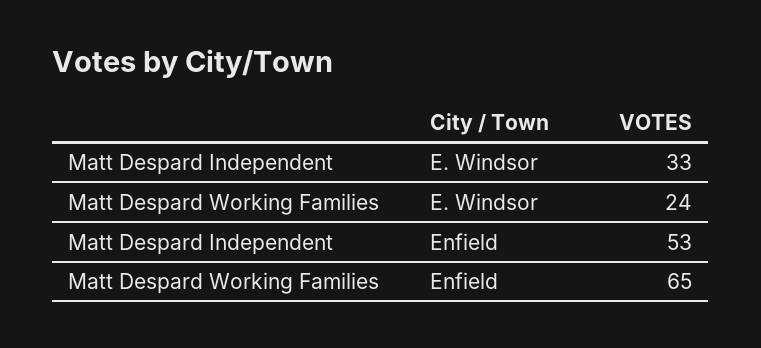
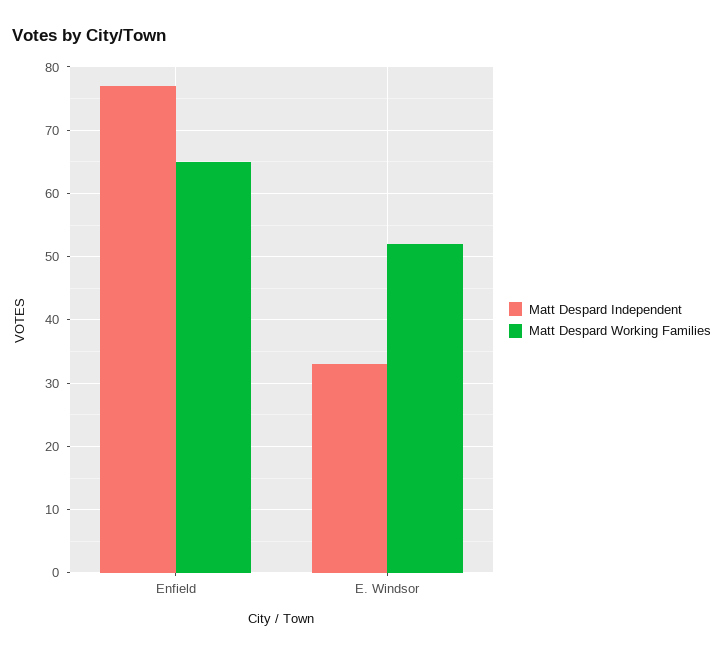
  {
    "Matt Despard Independent": {
      "E. Windsor": 33,
-     "Enfield": 53
+     "Enfield": 77
    },
    "Matt Despard Working Families": {
-     "E. Windsor": 24,
+     "E. Windsor": 52,
      "Enfield": 65
    }
  }

